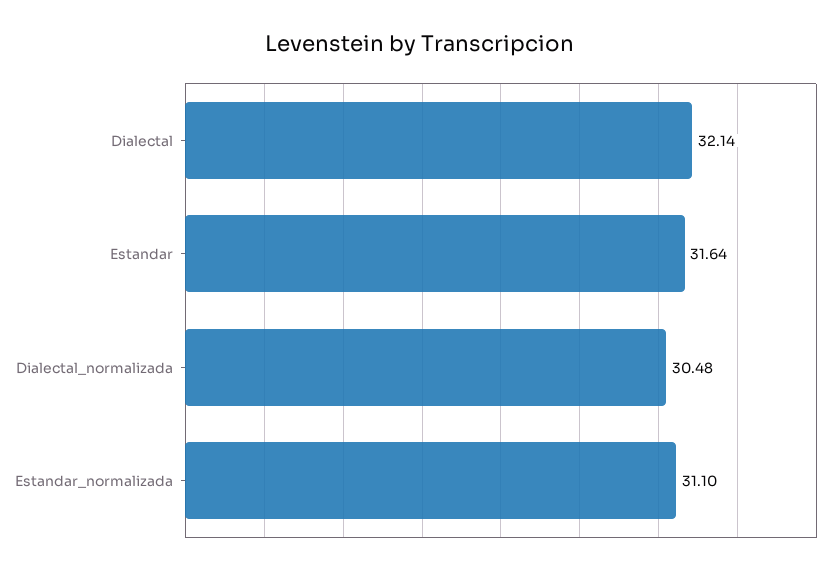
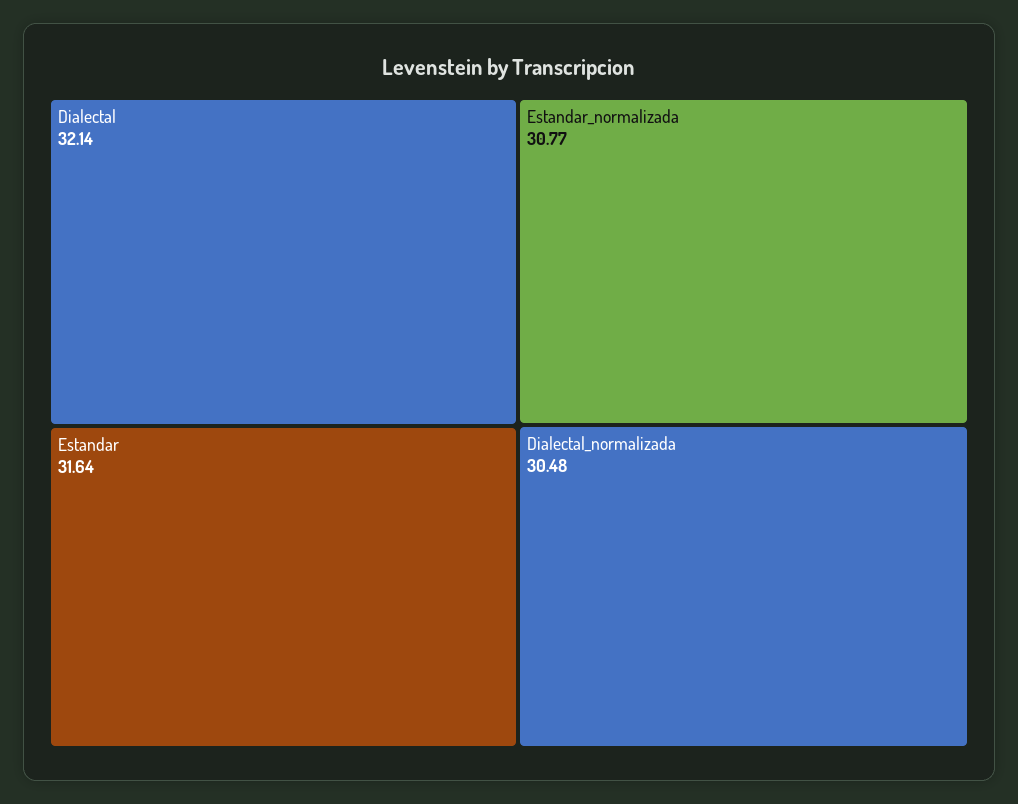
  {
    "Dialectal": 32.14,
    "Estandar": 31.64,
    "Dialectal_normalizada": 30.48,
-   "Estandar_normalizada": 31.1
+   "Estandar_normalizada": 30.77
  }

